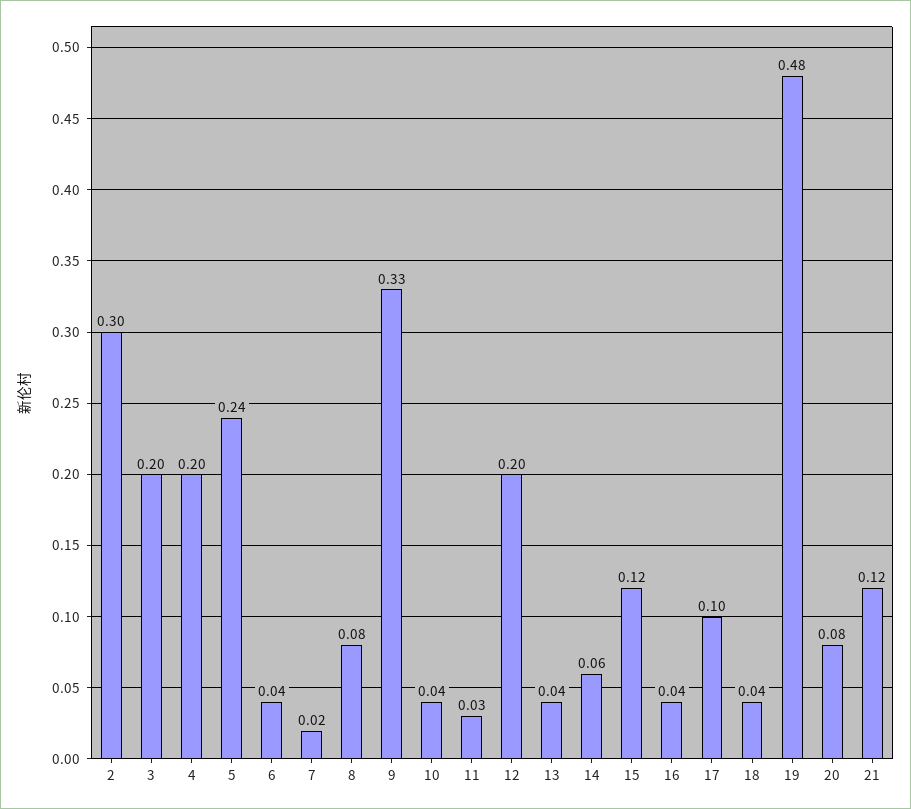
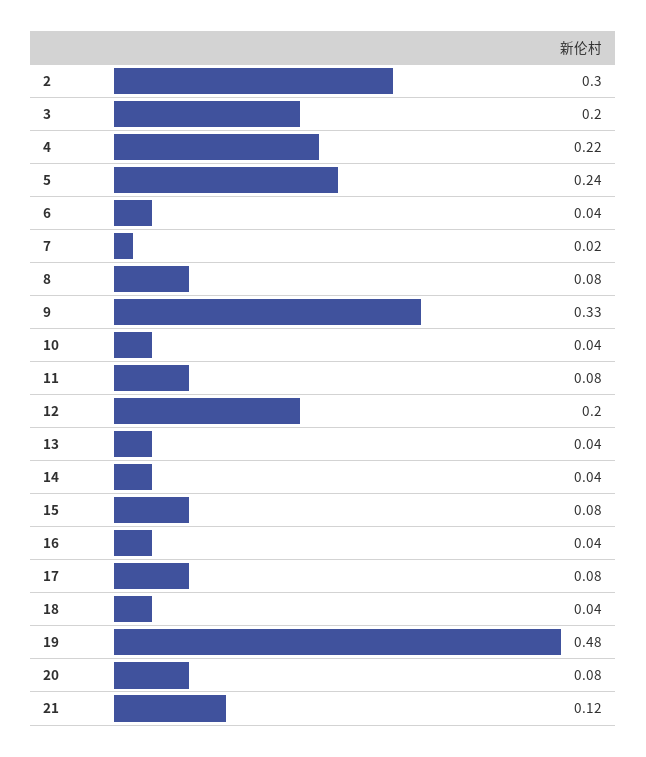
  {
    "2": 0.3,
    "3": 0.2,
-   "4": 0.2,
+   "4": 0.22,
    "5": 0.24,
    "6": 0.04,
    "7": 0.02,
    "8": 0.08,
    "9": 0.33,
    "10": 0.04,
-   "11": 0.03,
+   "11": 0.08,
    "12": 0.2,
    "13": 0.04,
-   "14": 0.06,
+   "14": 0.04,
-   "15": 0.12,
+   "15": 0.08,
    "16": 0.04,
-   "17": 0.1,
+   "17": 0.08,
    "18": 0.04,
    "19": 0.48,
    "20": 0.08,
    "21": 0.12
  }

